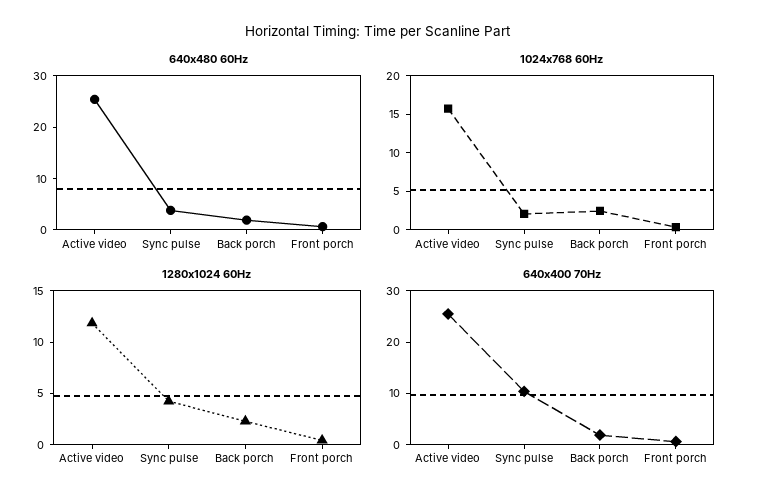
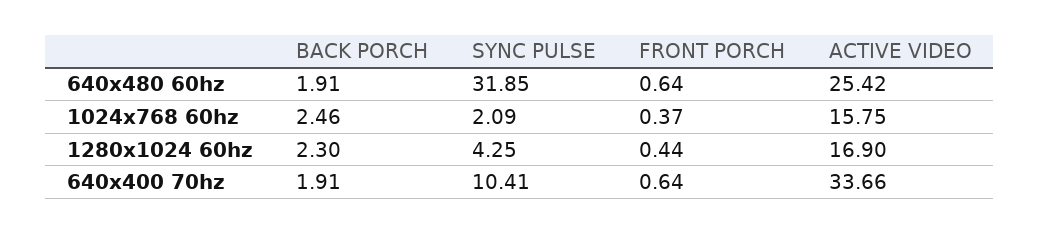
  {
    "640x480 60Hz": {
      "Active video": 25.42,
-     "Sync pulse": 4,
+     "Sync pulse": 31.85,
      "Back porch": 1.91,
      "Front porch": 0.64
    },
    "1024x768 60Hz": {
      "Active video": 15.75,
      "Sync pulse": 2.09,
      "Back porch": 2.46,
      "Front porch": 0.37
    },
    "1280x1024 60Hz": {
-     "Active video": 12,
+     "Active video": 16.9,
      "Sync pulse": 4.25,
      "Back porch": 2.3,
      "Front porch": 0.44
    },
    "640x400 70Hz": {
-     "Active video": 26,
+     "Active video": 33.66,
      "Sync pulse": 10.41,
      "Back porch": 1.91,
      "Front porch": 0.64
    }
  }

